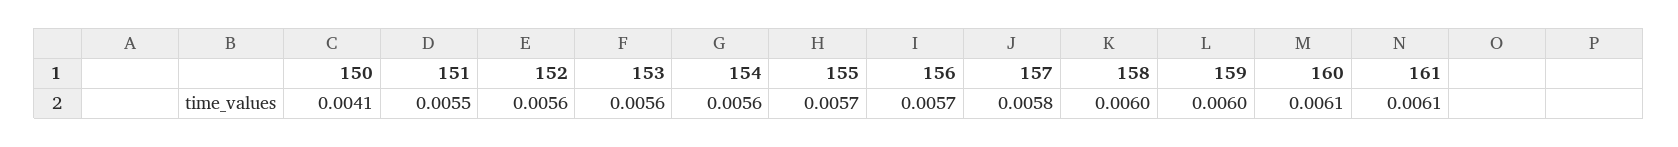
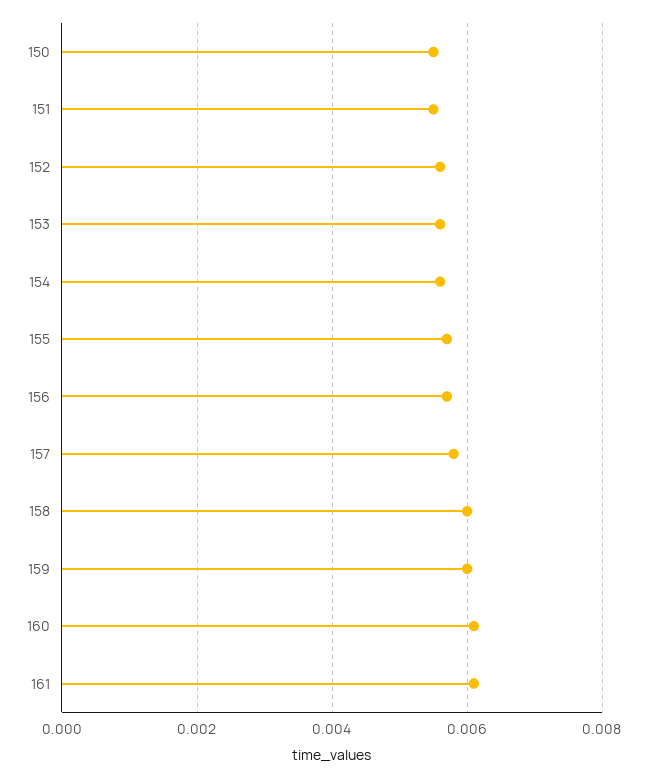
  {
-   "150": 0.0041,
+   "150": 0.0055,
    "151": 0.0055,
    "152": 0.0056,
    "153": 0.0056,
    "154": 0.0056,
    "155": 0.0057,
    "156": 0.0057,
    "157": 0.0058,
    "158": 0.006,
    "159": 0.006,
    "160": 0.0061,
    "161": 0.0061
  }

